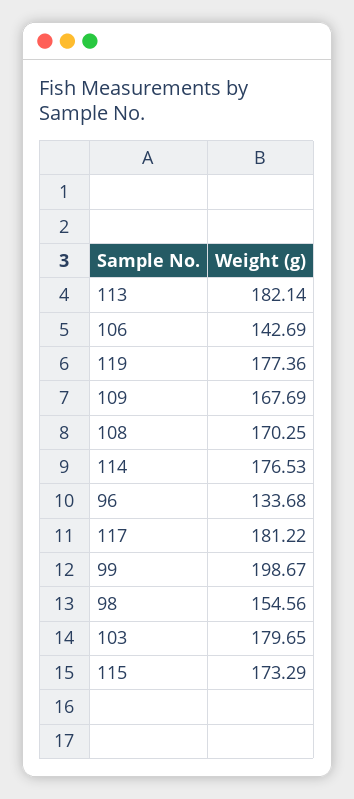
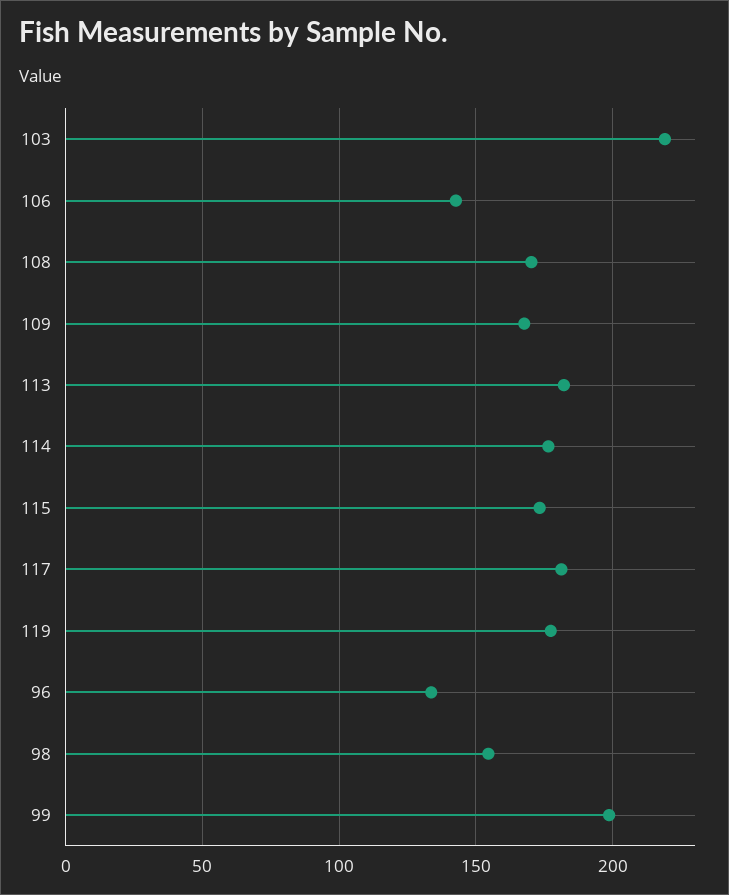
  {
    "113": 182.14,
    "106": 142.69,
    "119": 177.36,
    "109": 167.69,
    "108": 170.25,
    "114": 176.53,
    "96": 133.68,
    "117": 181.22,
    "99": 198.67,
    "98": 154.56,
-   "103": 179.65,
+   "103": 220,
    "115": 173.29
  }

